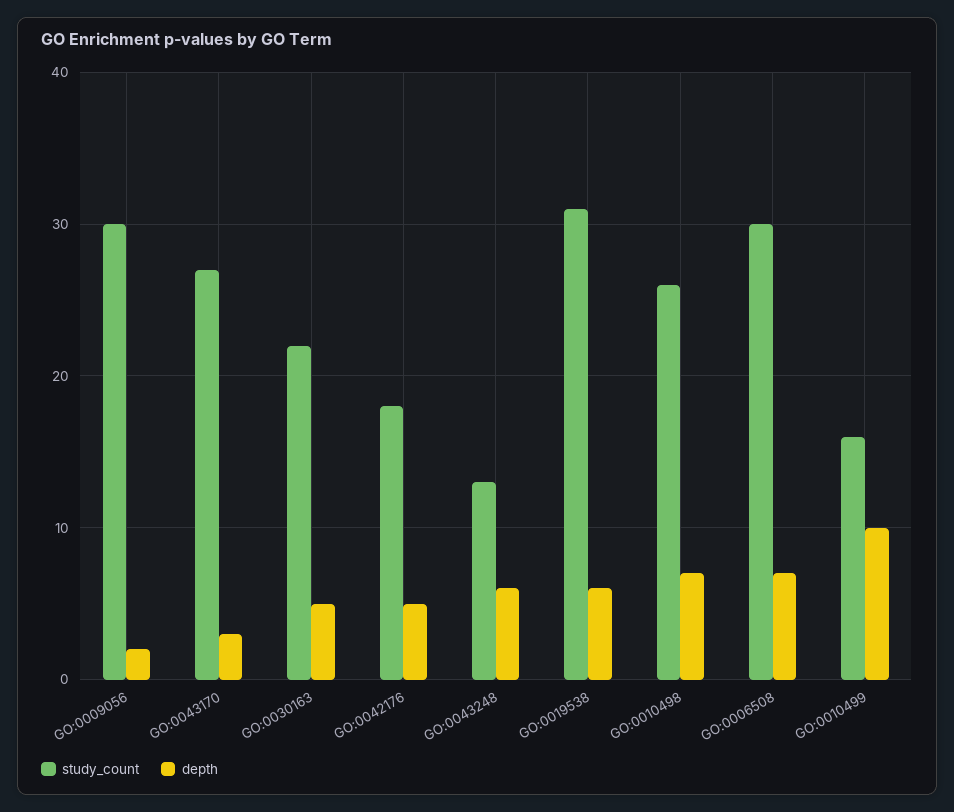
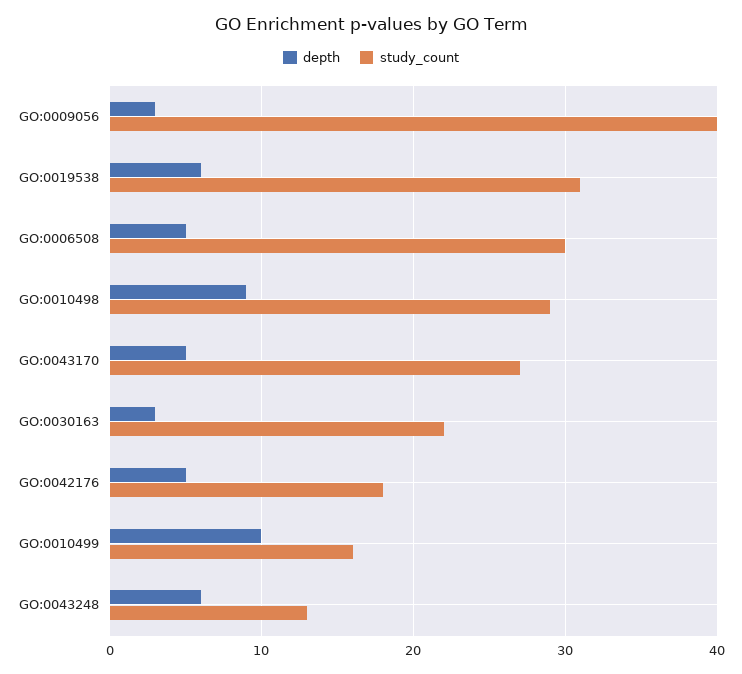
  {
    "study_count": {
-     "GO:0009056": 30,
+     "GO:0009056": 40,
      "GO:0043170": 27,
      "GO:0030163": 22,
      "GO:0042176": 18,
      "GO:0043248": 13,
      "GO:0019538": 31,
-     "GO:0010498": 26,
+     "GO:0010498": 29,
      "GO:0006508": 30,
      "GO:0010499": 16
    },
    "depth": {
-     "GO:0009056": 2,
+     "GO:0009056": 3,
-     "GO:0043170": 3,
+     "GO:0043170": 5,
-     "GO:0030163": 5,
+     "GO:0030163": 3,
      "GO:0042176": 5,
      "GO:0043248": 6,
      "GO:0019538": 6,
-     "GO:0010498": 7,
+     "GO:0010498": 9,
-     "GO:0006508": 7,
+     "GO:0006508": 5,
      "GO:0010499": 10
    }
  }

